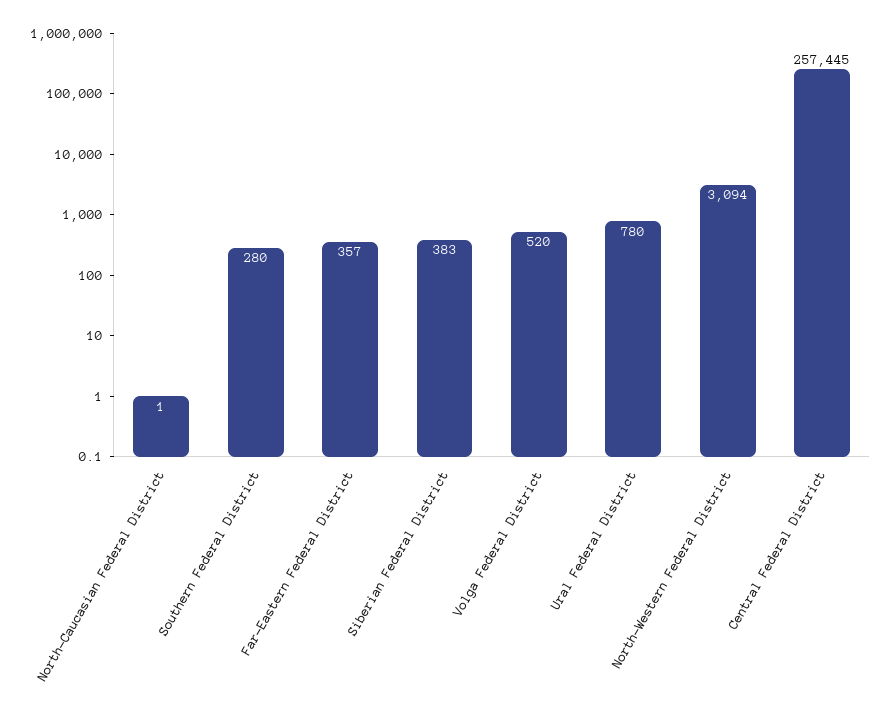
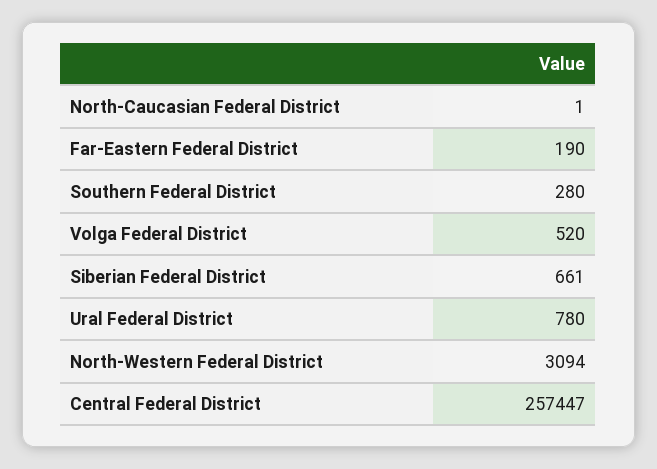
  {
    "North-Caucasian Federal District": 1,
    "Southern Federal District": 280,
-   "Far-Eastern Federal District": 357,
+   "Far-Eastern Federal District": 190,
-   "Siberian Federal District": 383,
+   "Siberian Federal District": 661,
    "Volga Federal District": 520,
    "Ural Federal District": 780,
    "North-Western Federal District": 3094,
-   "Central Federal District": 257445
+   "Central Federal District": 257447
  }

